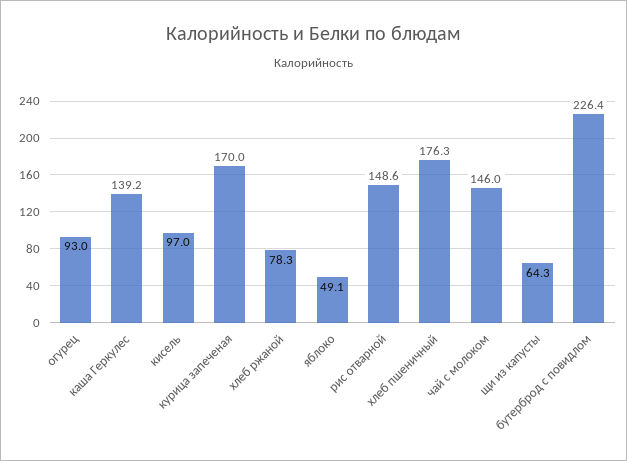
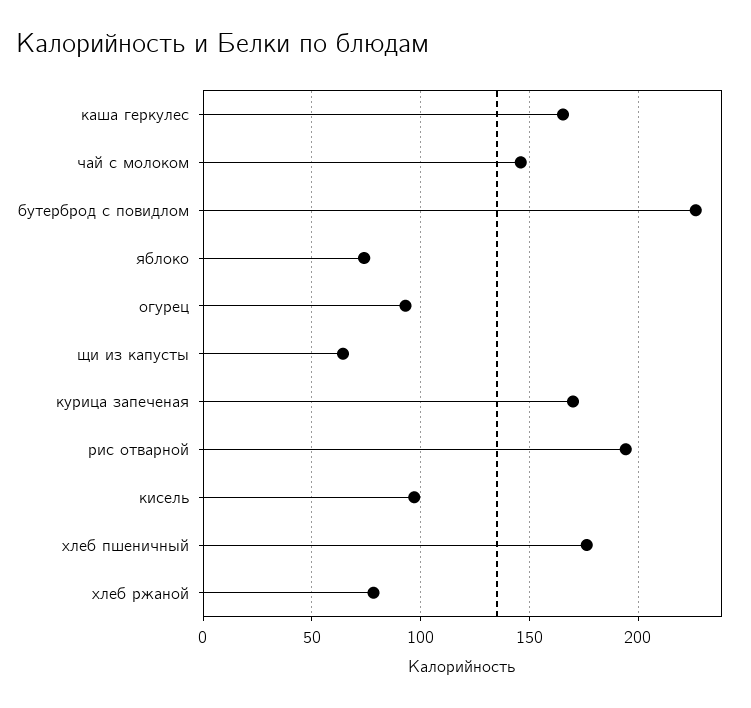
  {
    "огурец": 93,
-   "каша Геркулес": 139.2,
+   "каша Геркулес": 165,
    "кисель": 97,
    "курица запеченая": 170,
    "хлеб ржаной": 78.3,
-   "яблоко": 49.1,
+   "яблоко": 75,
-   "рис отварной": 148.6,
+   "рис отварной": 195,
    "хлеб пшеничный": 176.3,
    "чай с молоком": 146,
    "щи из капусты": 64.3,
    "бутерброд с повидлом": 226.4
  }

